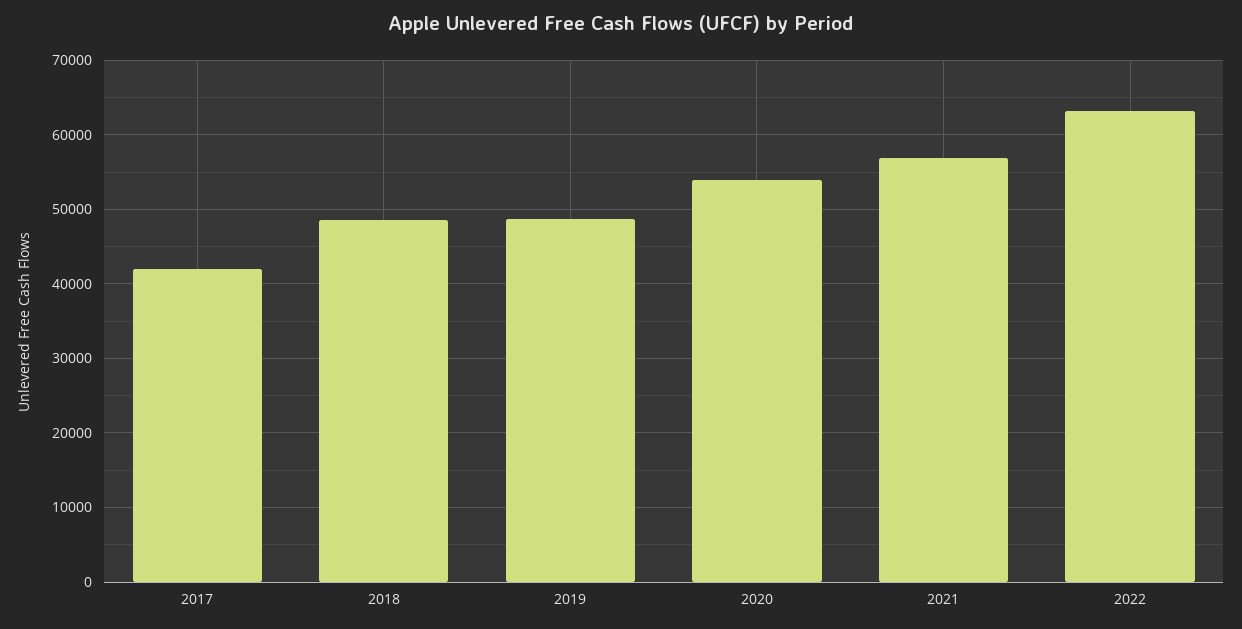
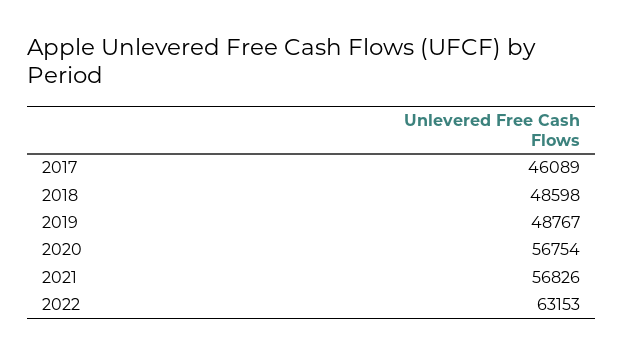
  {
-   "2017": 42000,
+   "2017": 46089,
    "2018": 48598,
    "2019": 48767,
-   "2020": 54000,
+   "2020": 56754,
    "2021": 56826,
    "2022": 63153
  }

